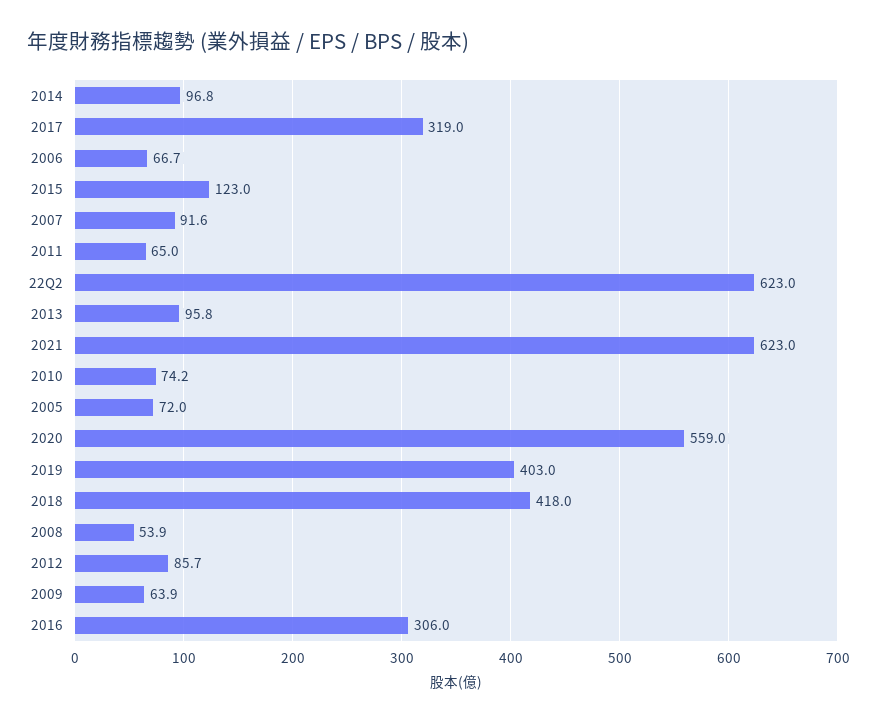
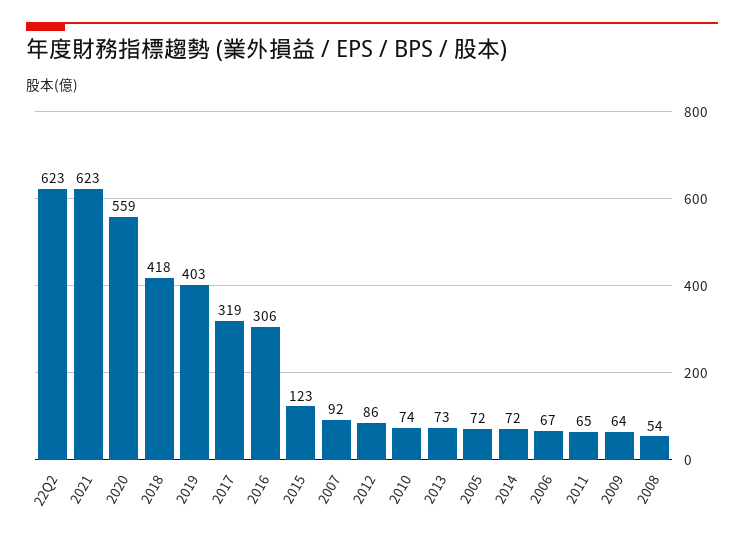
  {
-   "2014": 96.8,
+   "2014": 72,
    "2017": 319,
    "2006": 66.7,
    "2015": 123,
    "2007": 91.6,
    "2011": 65,
    "22Q2": 623,
-   "2013": 95.8,
+   "2013": 73,
    "2021": 623,
    "2010": 74.2,
    "2005": 72,
    "2020": 559,
    "2019": 403,
    "2018": 418,
    "2008": 53.9,
    "2012": 85.7,
    "2009": 63.9,
    "2016": 306
  }

